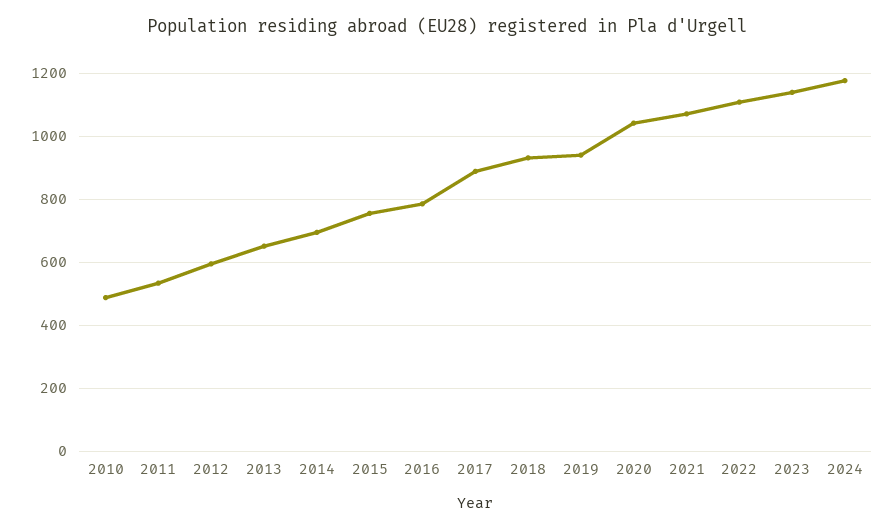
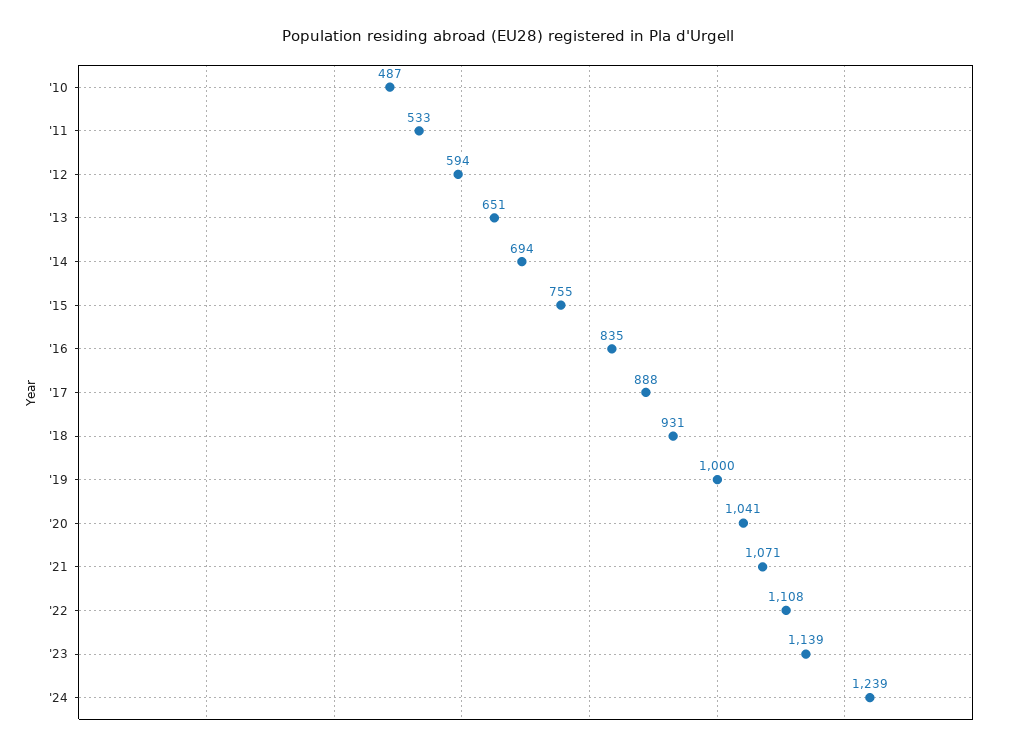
  {
    "2010": 487,
    "2011": 533,
    "2012": 594,
    "2013": 651,
    "2014": 694,
    "2015": 755,
-   "2016": 780,
+   "2016": 835,
    "2017": 888,
    "2018": 931,
-   "2019": 940,
+   "2019": 1000,
    "2020": 1041,
    "2021": 1071,
    "2022": 1108,
    "2023": 1139,
-   "2024": 1180
+   "2024": 1239
  }

